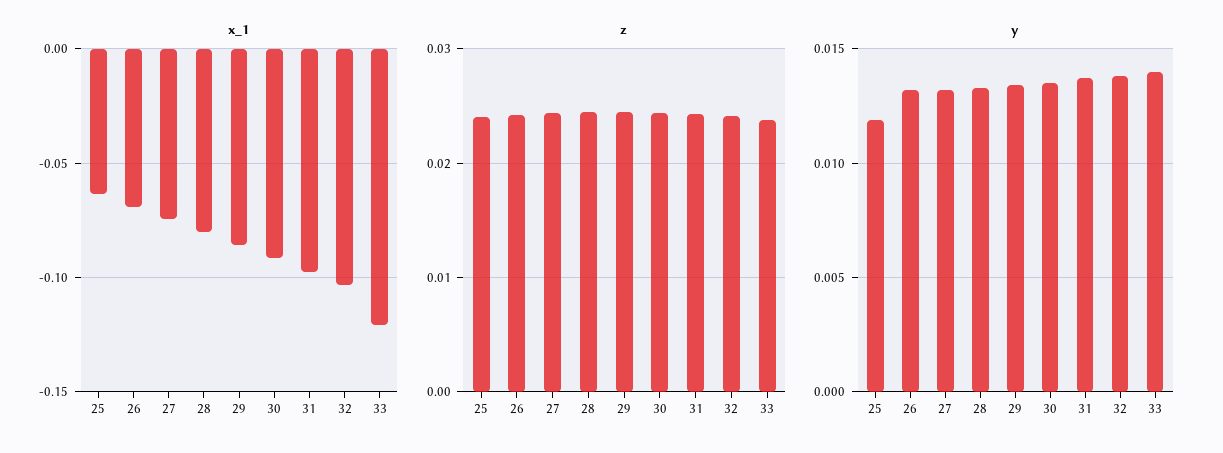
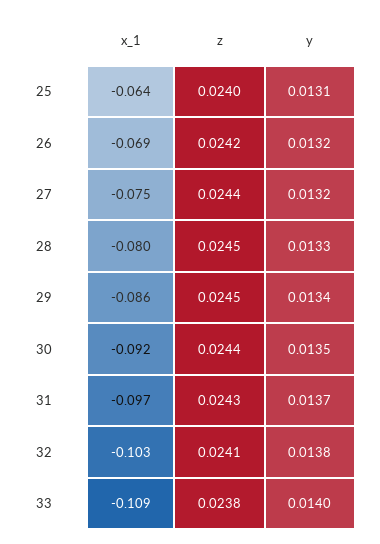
  {
    "x_1": {
      "25": -0.064,
      "26": -0.069,
      "27": -0.075,
      "28": -0.08,
      "29": -0.086,
      "30": -0.092,
      "31": -0.097,
      "32": -0.103,
-     "33": -0.12
+     "33": -0.109
    },
    "z": {
      "25": 0.024,
      "26": 0.0242,
      "27": 0.0244,
      "28": 0.0245,
      "29": 0.0245,
      "30": 0.0244,
      "31": 0.0243,
      "32": 0.0241,
      "33": 0.0238
    },
    "y": {
-     "25": 0.012,
+     "25": 0.0131,
      "26": 0.0132,
      "27": 0.0132,
      "28": 0.0133,
      "29": 0.0134,
      "30": 0.0135,
      "31": 0.0137,
      "32": 0.0138,
      "33": 0.014
    }
  }

